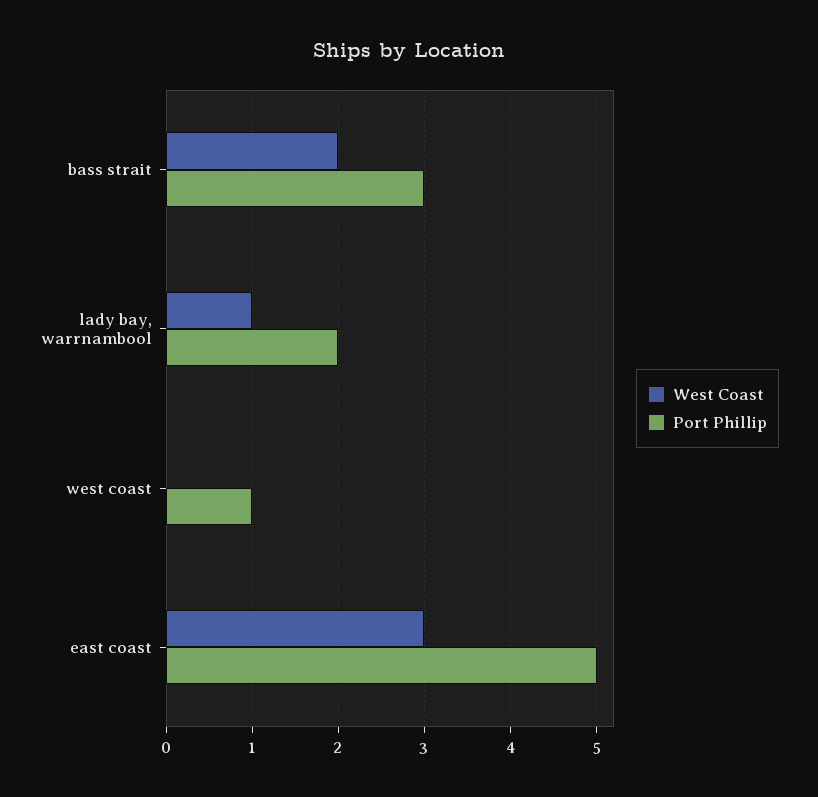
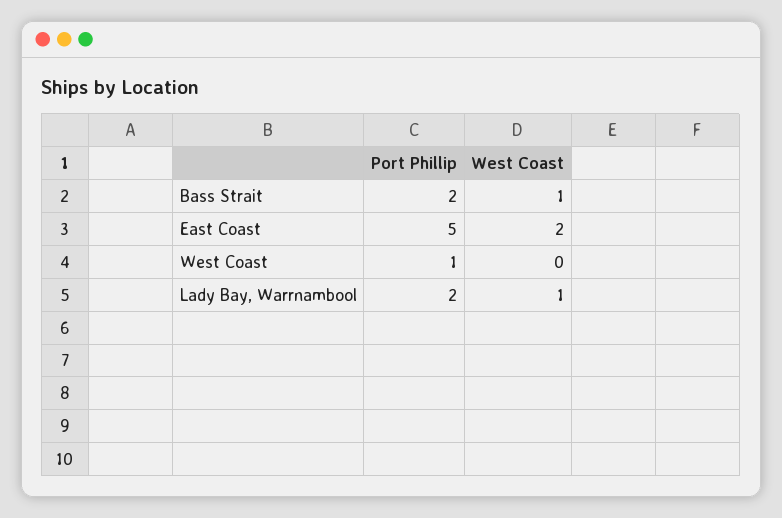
  {
    "West Coast": {
-     "bass strait": 2,
+     "bass strait": 1,
      "lady bay, warrnambool": 1,
      "west coast": 0,
-     "east coast": 3
+     "east coast": 2
    },
    "Port Phillip": {
-     "bass strait": 3,
+     "bass strait": 2,
      "lady bay, warrnambool": 2,
      "west coast": 1,
      "east coast": 5
    }
  }

